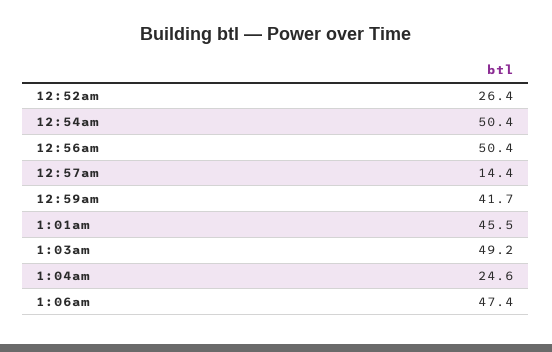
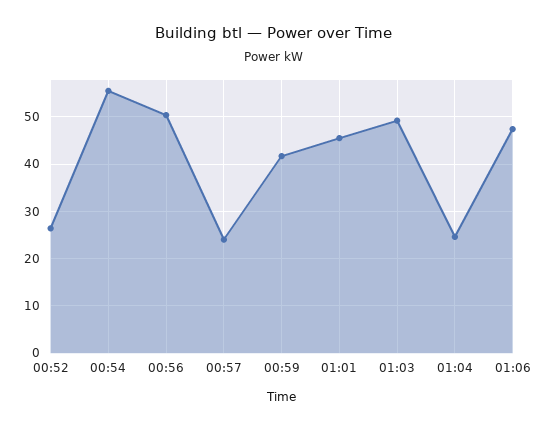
  {
    "12:52am": 26.4,
-   "12:54am": 50.4,
+   "12:54am": 56,
    "12:56am": 50.4,
-   "12:57am": 14.4,
+   "12:57am": 24,
    "12:59am": 41.7,
    "1:01am": 45.5,
    "1:03am": 49.2,
    "1:04am": 24.6,
    "1:06am": 47.4
  }

